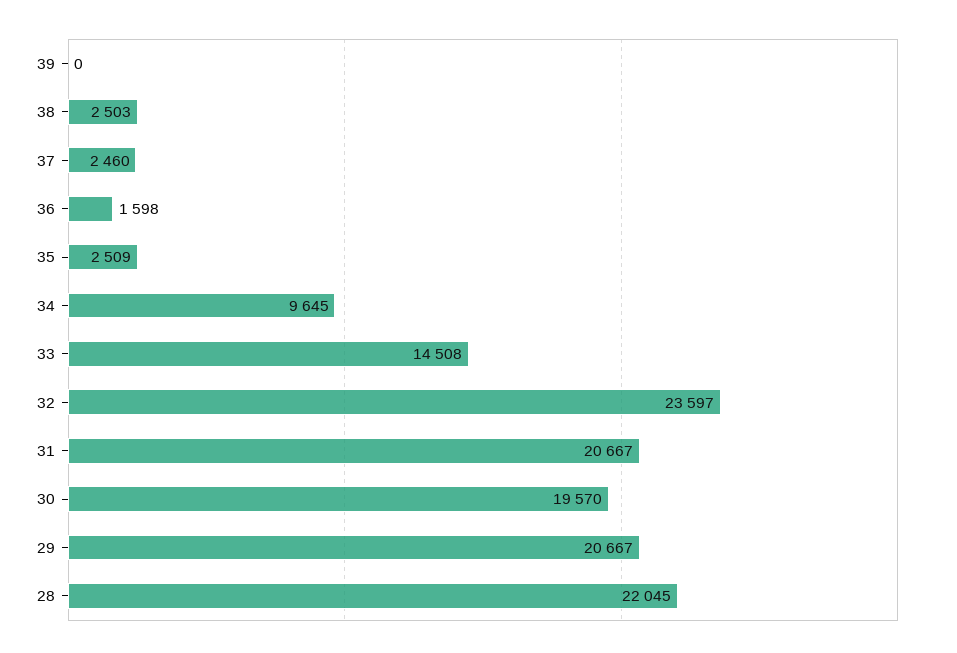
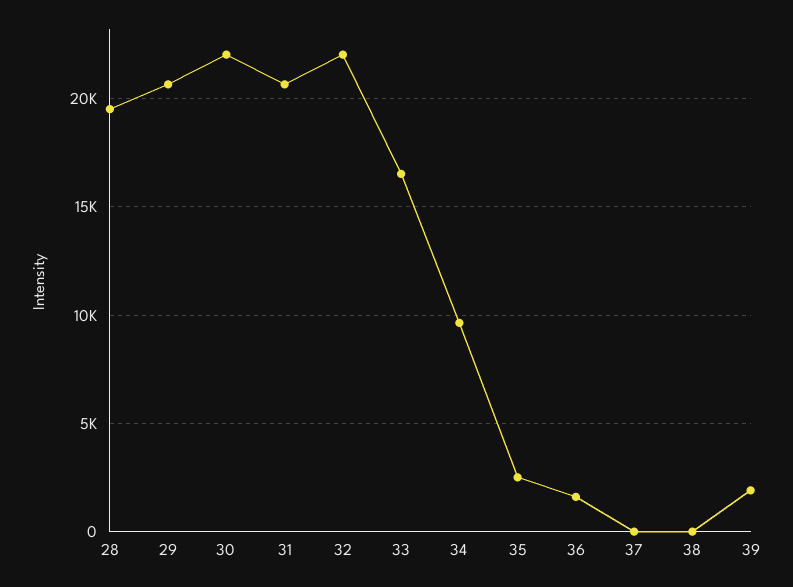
  {
-   "39": 0,
+   "39": 2000,
-   "38": 2503,
+   "38": 0,
-   "37": 2460,
+   "37": 0,
    "36": 1598,
    "35": 2509,
    "34": 9645,
-   "33": 14508,
+   "33": 16500,
-   "32": 23597,
+   "32": 22000,
    "31": 20667,
-   "30": 19570,
+   "30": 22000,
    "29": 20667,
-   "28": 22045
+   "28": 19500
  }

